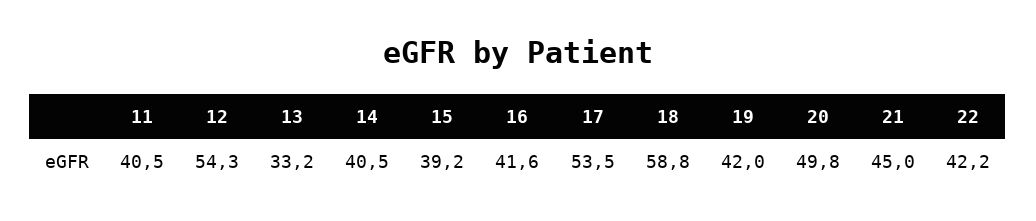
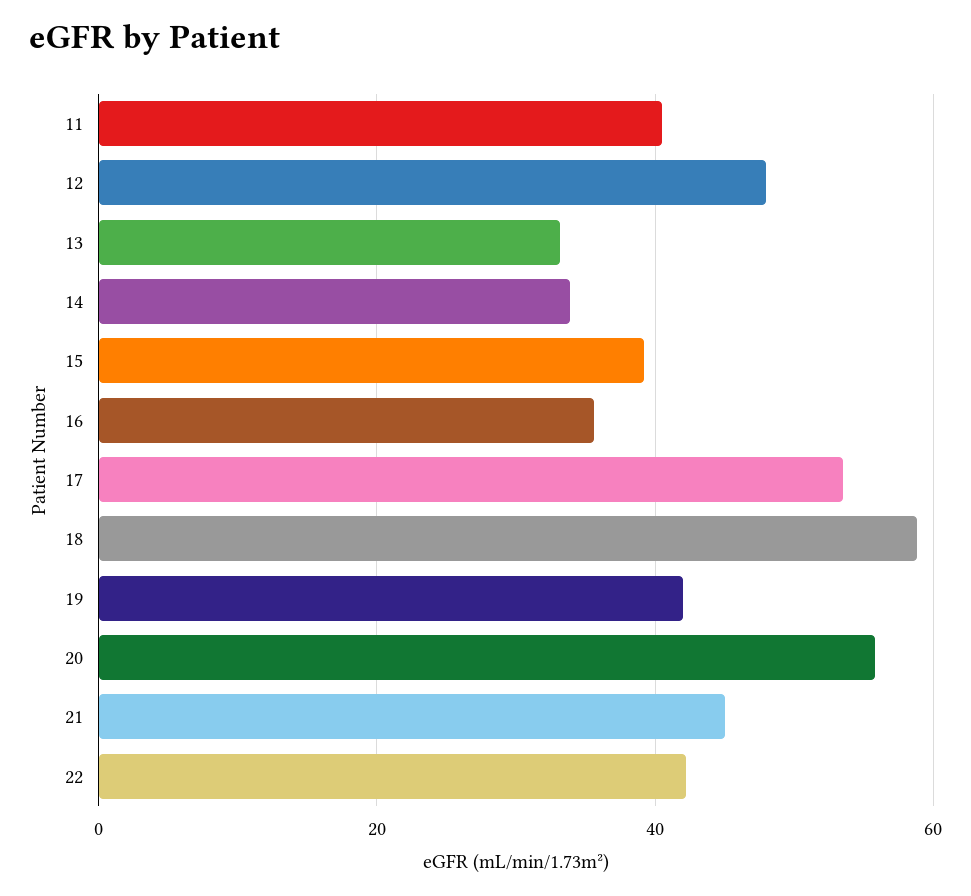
  {
    "11": 40.5,
-   "12": 54.3,
+   "12": 48,
    "13": 33.2,
-   "14": 40.5,
+   "14": 34,
    "15": 39.2,
-   "16": 41.6,
+   "16": 36,
    "17": 53.5,
    "18": 58.8,
    "19": 42,
-   "20": 49.8,
+   "20": 56,
    "21": 45,
    "22": 42.2
  }

